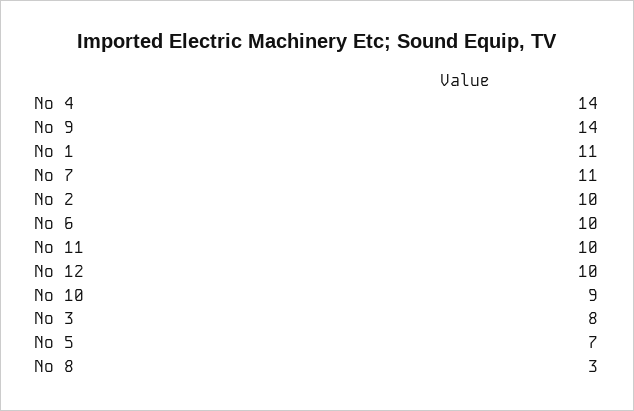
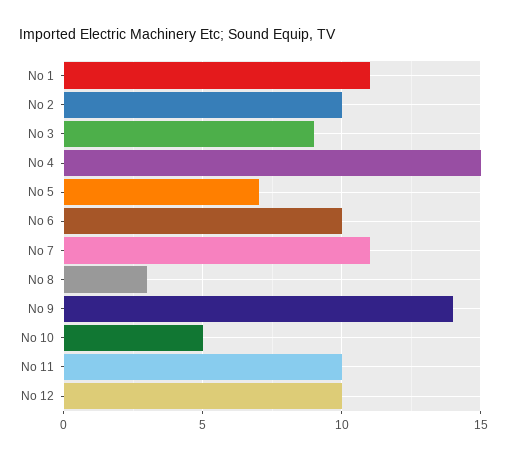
  {
-   "No 4": 14,
+   "No 4": 15,
    "No 9": 14,
    "No 1": 11,
    "No 7": 11,
    "No 2": 10,
    "No 6": 10,
    "No 11": 10,
    "No 12": 10,
-   "No 10": 9,
+   "No 10": 5,
-   "No 3": 8,
+   "No 3": 9,
    "No 5": 7,
    "No 8": 3
  }

